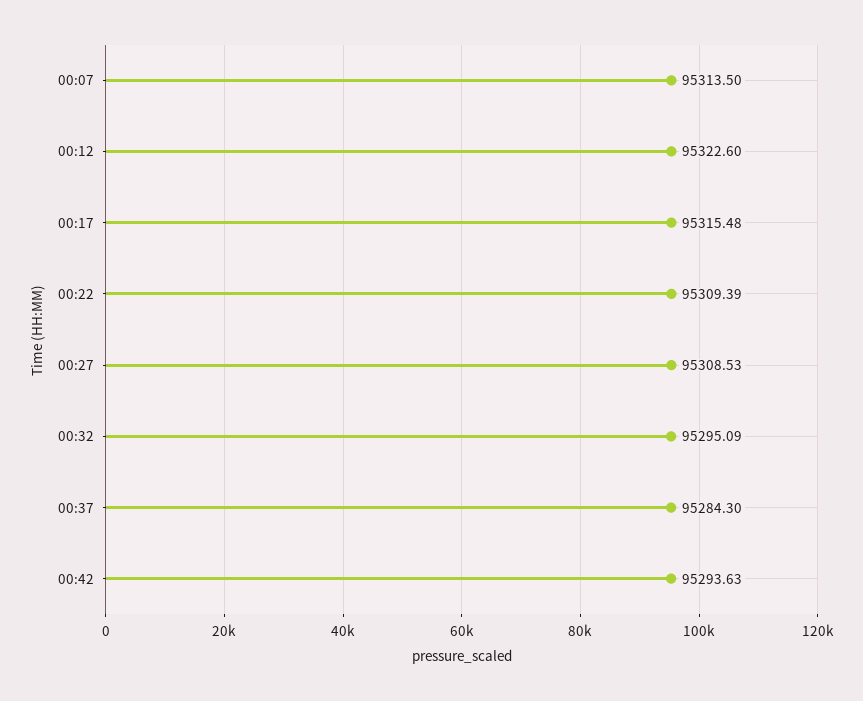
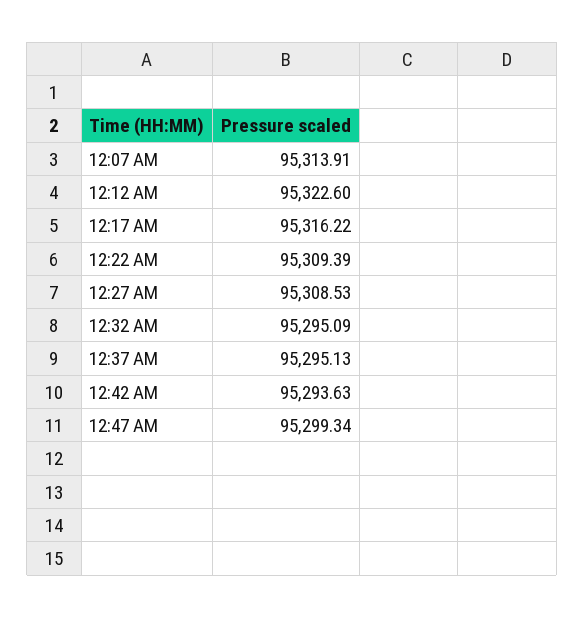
  {
-   "00:07": 95313.5,
+   "00:07": 95313.91,
    "00:12": 95322.6,
-   "00:17": 95315.48,
+   "00:17": 95316.22,
    "00:22": 95309.39,
    "00:27": 95308.53,
    "00:32": 95295.09,
-   "00:37": 95284.3,
+   "00:37": 95295.13,
-   "00:42": 95293.63
+   "00:42": 95293.63,
+   "12:47 AM": 95299.34
  }

